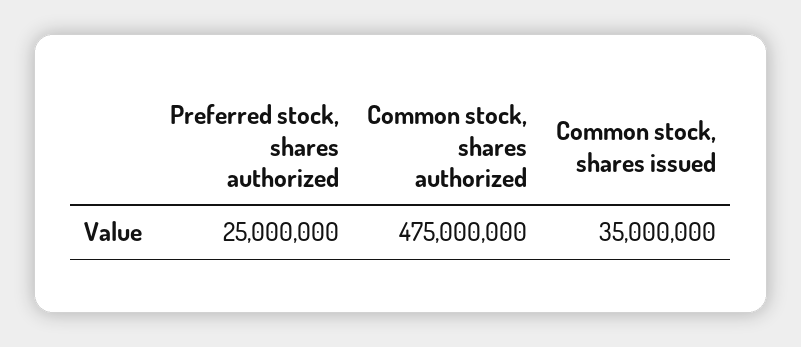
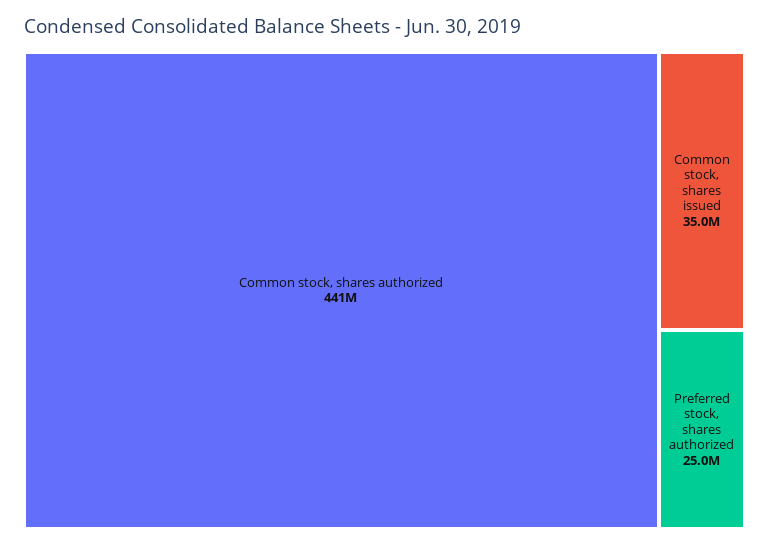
  {
    "Preferred stock, shares authorized": 25000000,
-   "Common stock, shares authorized": 475000000,
+   "Common stock, shares authorized": 441000000,
    "Common stock, shares issued": 35000000
  }

